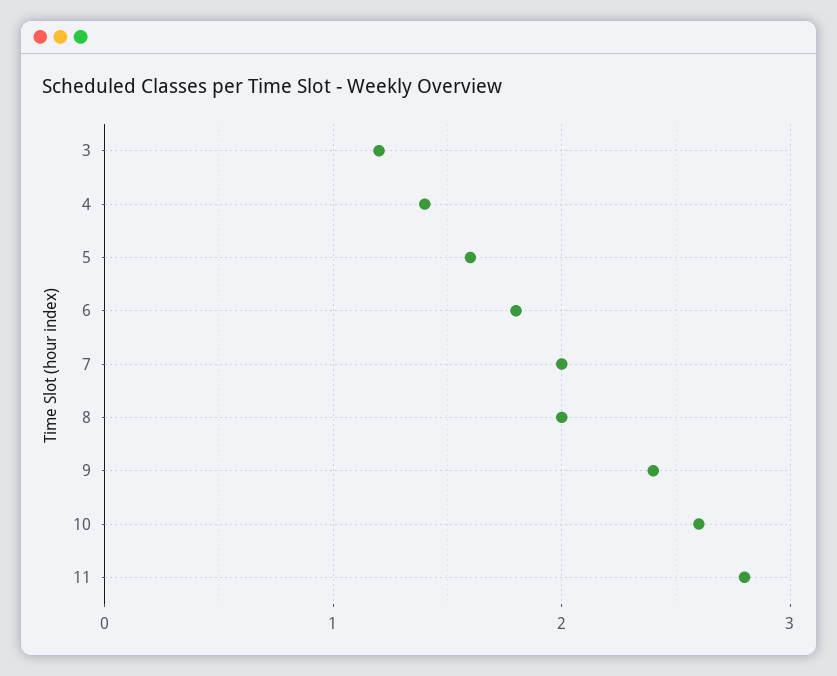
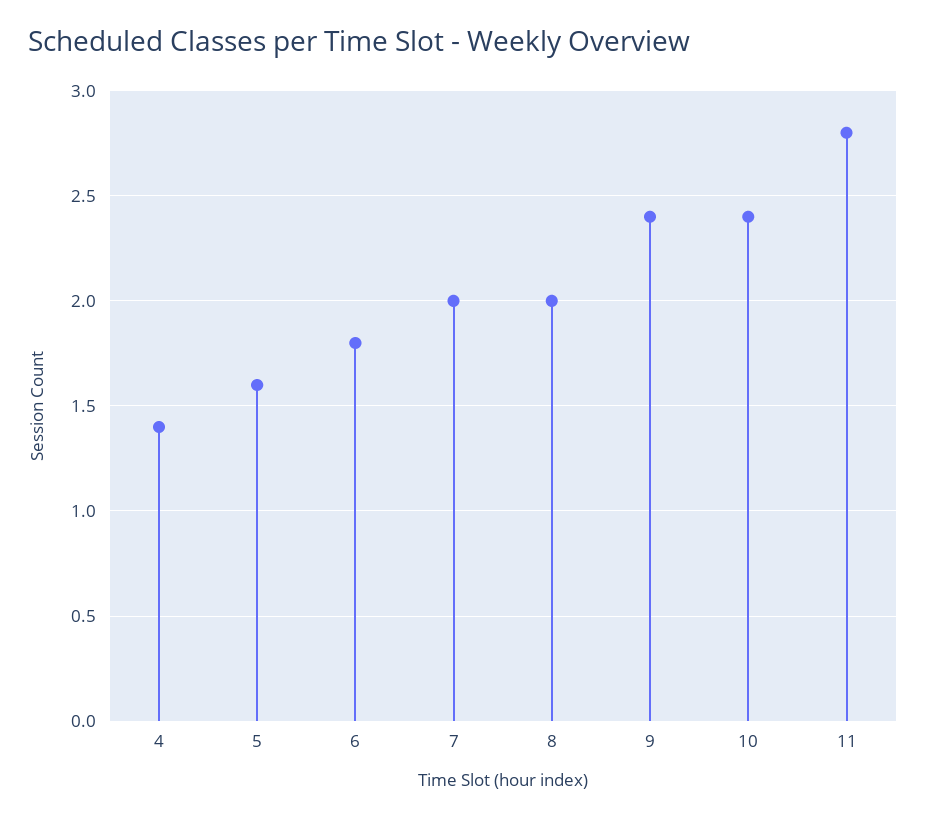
  {
-   "3": 1.2,
    "4": 1.4,
    "5": 1.6,
    "6": 1.8,
    "7": 2,
    "8": 2,
    "9": 2.4,
-   "10": 2.6,
+   "10": 2.4,
    "11": 2.8
  }

